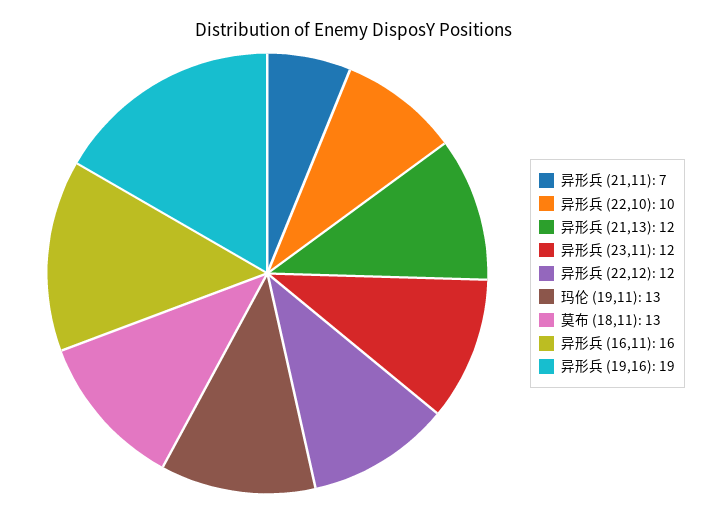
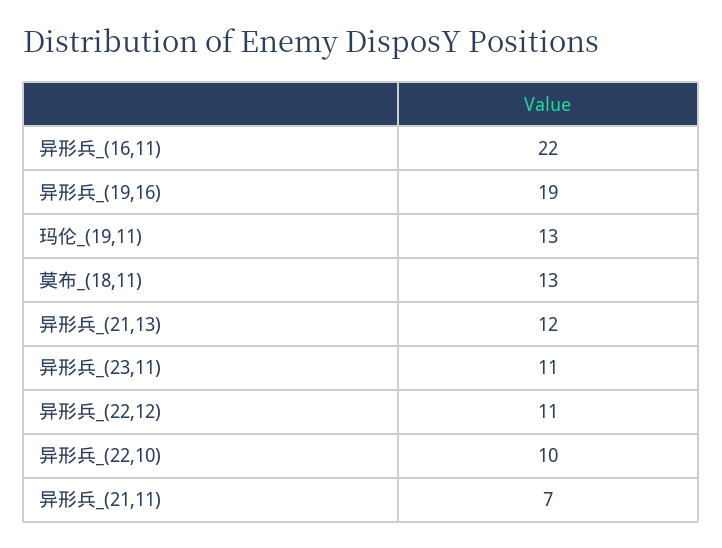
  {
    "异形兵 (21,11)": 7,
    "异形兵 (22,10)": 10,
    "异形兵 (21,13)": 12,
-   "异形兵 (23,11)": 12,
+   "异形兵 (23,11)": 11,
-   "异形兵 (22,12)": 12,
+   "异形兵 (22,12)": 11,
    "玛伦 (19,11)": 13,
    "莫布 (18,11)": 13,
-   "异形兵 (16,11)": 16,
+   "异形兵 (16,11)": 22,
    "异形兵 (19,16)": 19
  }

